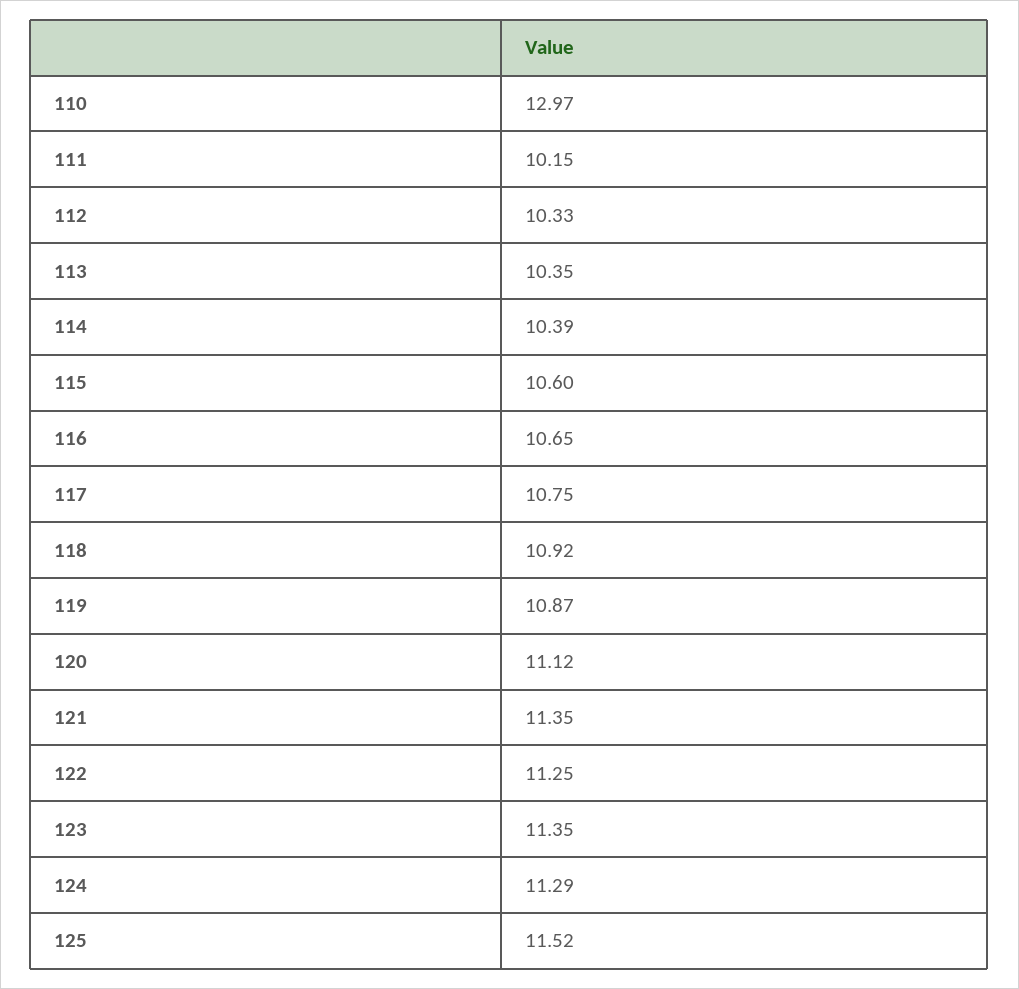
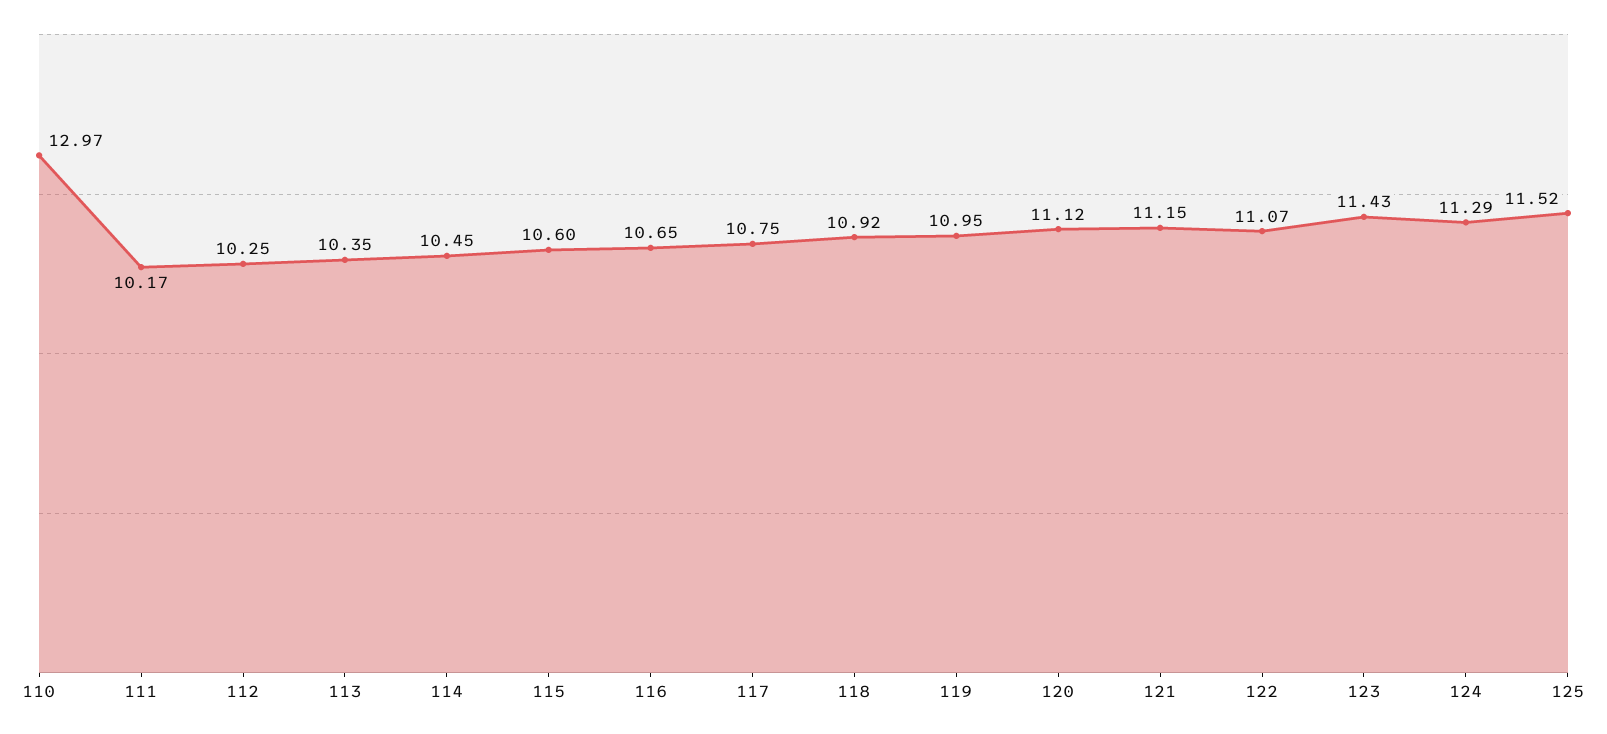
  {
    "110": 12.97,
-   "111": 10.15,
+   "111": 10.17,
-   "112": 10.33,
+   "112": 10.25,
    "113": 10.35,
-   "114": 10.39,
+   "114": 10.45,
    "115": 10.6,
    "116": 10.65,
    "117": 10.75,
    "118": 10.92,
-   "119": 10.87,
+   "119": 10.95,
    "120": 11.12,
-   "121": 11.35,
+   "121": 11.15,
-   "122": 11.25,
+   "122": 11.07,
-   "123": 11.35,
+   "123": 11.43,
    "124": 11.29,
    "125": 11.52
  }

